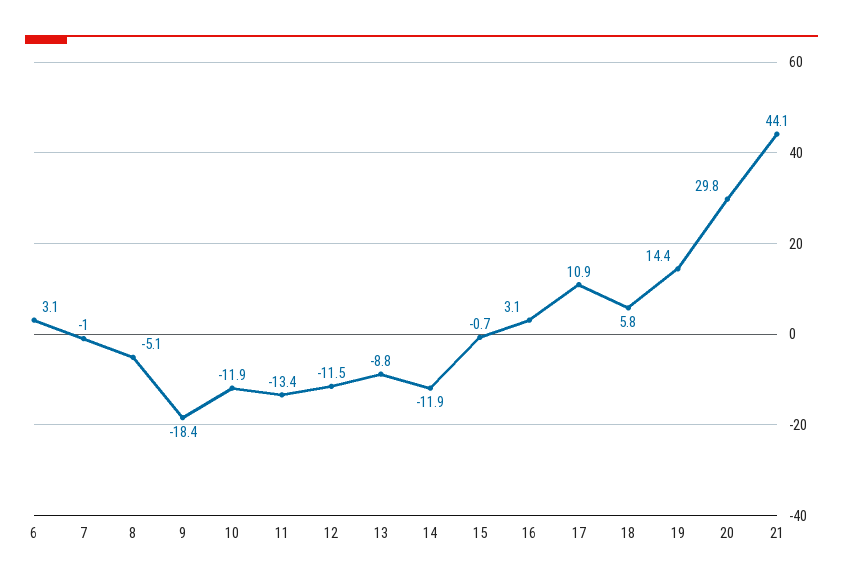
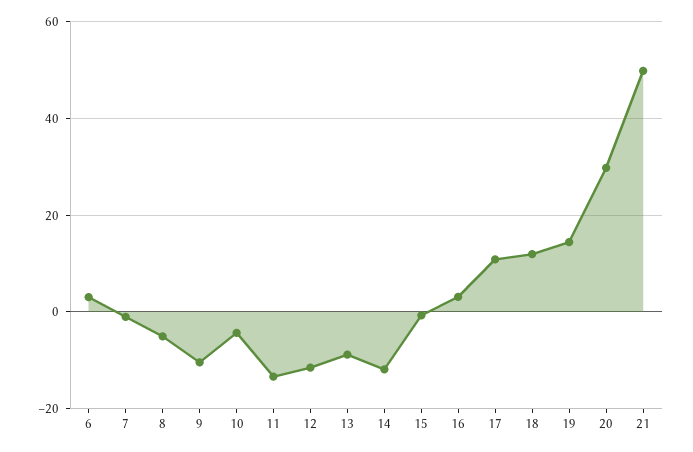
  {
    "6": 3.1,
    "7": -1,
    "8": -5.1,
-   "9": -18.4,
+   "9": -10,
-   "10": -11.9,
+   "10": -4,
    "11": -13.4,
    "12": -11.5,
    "13": -8.8,
    "14": -11.9,
    "15": -0.7,
    "16": 3.1,
    "17": 10.9,
-   "18": 5.8,
+   "18": 12,
    "19": 14.4,
    "20": 29.8,
-   "21": 44.1
+   "21": 50
  }

